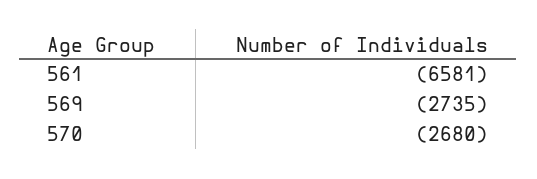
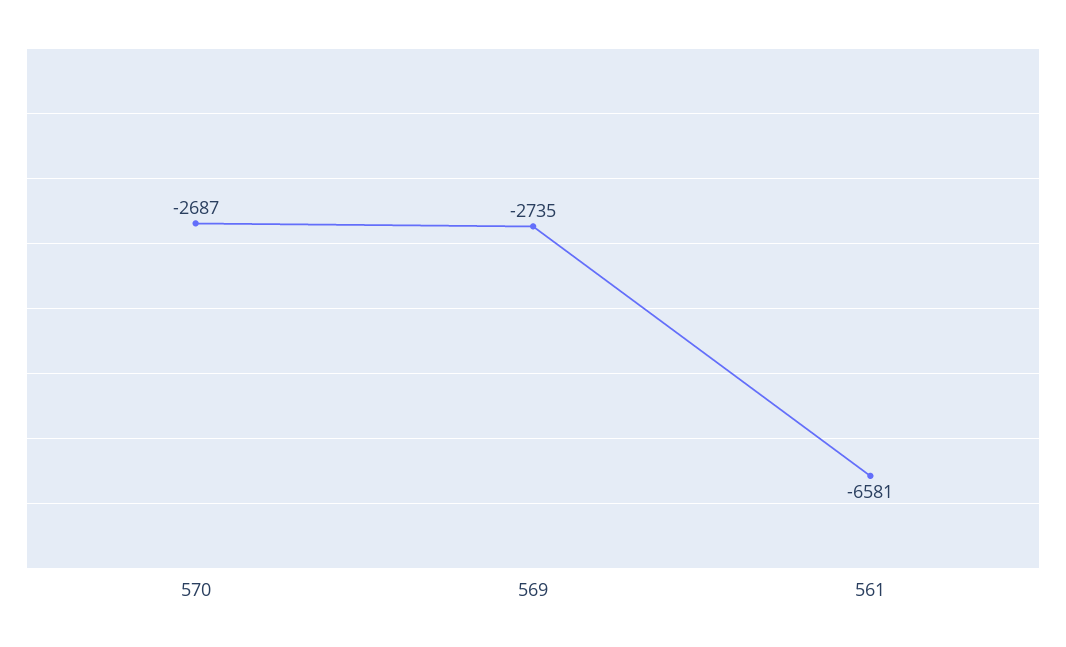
  {
    "561": -6581,
    "569": -2735,
-   "570": -2680
+   "570": -2687
  }

